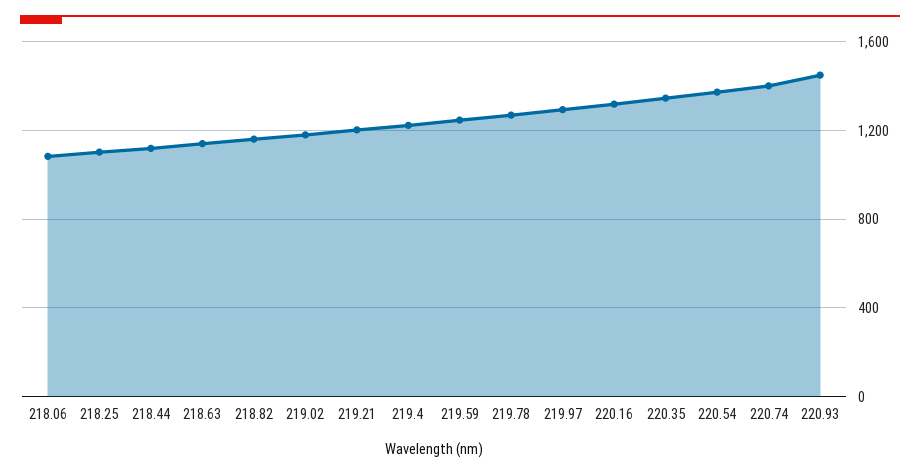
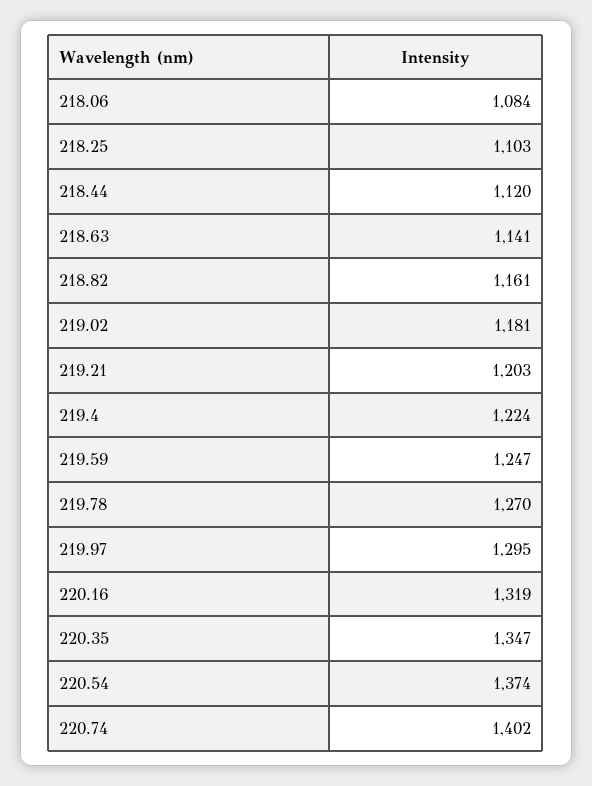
  {
    "218.06": 1084,
    "218.25": 1103,
    "218.44": 1120,
    "218.63": 1141,
    "218.82": 1161,
    "219.02": 1181,
    "219.21": 1203,
    "219.4": 1224,
    "219.59": 1247,
    "219.78": 1270,
    "219.97": 1295,
    "220.16": 1319,
    "220.35": 1347,
    "220.54": 1374,
-   "220.74": 1402,
+   "220.74": 1402
-   "220.93": 1450
  }

